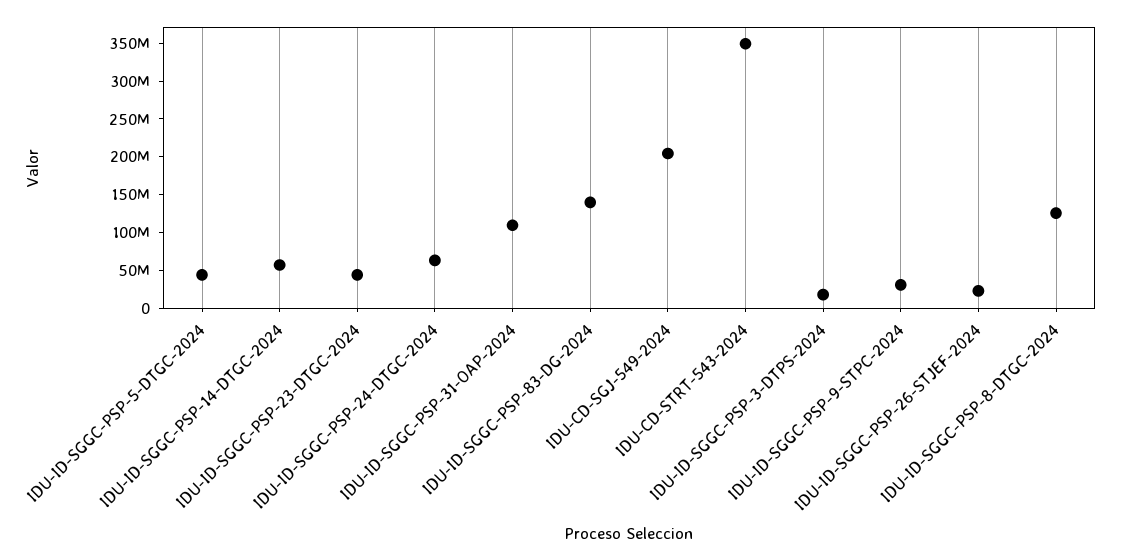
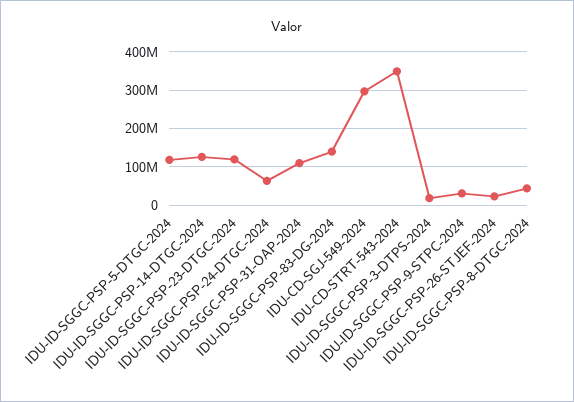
  {
-   "IDU-ID-SGGC-PSP-5-DTGC-2024": 50000000,
+   "IDU-ID-SGGC-PSP-5-DTGC-2024": 120000000,
-   "IDU-ID-SGGC-PSP-14-DTGC-2024": 50000000,
+   "IDU-ID-SGGC-PSP-14-DTGC-2024": 120000000,
-   "IDU-ID-SGGC-PSP-23-DTGC-2024": 50000000,
+   "IDU-ID-SGGC-PSP-23-DTGC-2024": 120000000,
    "IDU-ID-SGGC-PSP-24-DTGC-2024": 60000000,
    "IDU-ID-SGGC-PSP-31-OAP-2024": 100000000,
    "IDU-ID-SGGC-PSP-83-DG-2024": 140000000,
-   "IDU-CD-SGJ-549-2024": 200000000,
+   "IDU-CD-SGJ-549-2024": 300000000,
    "IDU-CD-STRT-543-2024": 340000000,
    "IDU-ID-SGGC-PSP-3-DTPS-2024": 20000000,
    "IDU-ID-SGGC-PSP-9-STPC-2024": 40000000,
    "IDU-ID-SGGC-PSP-26-STJEF-2024": 20000000,
-   "IDU-ID-SGGC-PSP-8-DTGC-2024": 125000000
+   "IDU-ID-SGGC-PSP-8-DTGC-2024": 40000000
  }

